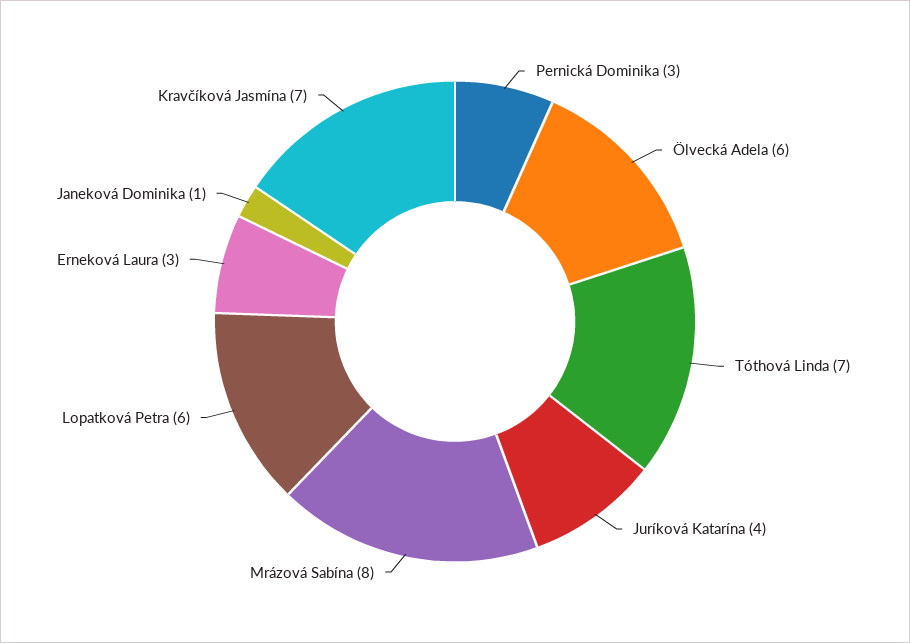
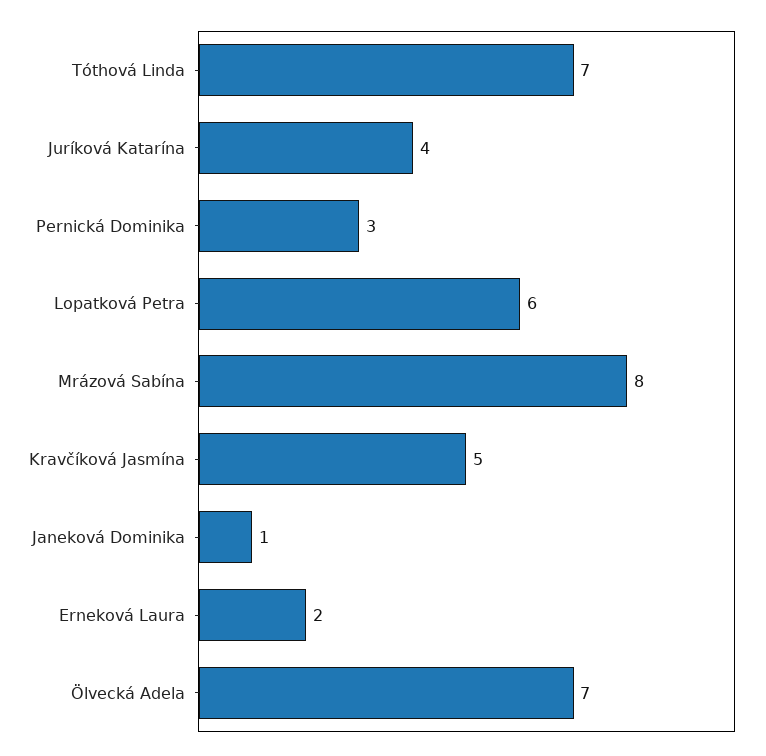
  {
    "Pernická Dominika": 3,
-   "Ölvecká Adela": 6,
+   "Ölvecká Adela": 7,
    "Tóthová Linda": 7,
    "Juríková Katarína": 4,
    "Mrázová Sabína": 8,
    "Lopatková Petra": 6,
-   "Erneková Laura": 3,
+   "Erneková Laura": 2,
    "Janeková Dominika": 1,
-   "Kravčíková Jasmína": 7
+   "Kravčíková Jasmína": 5
  }

